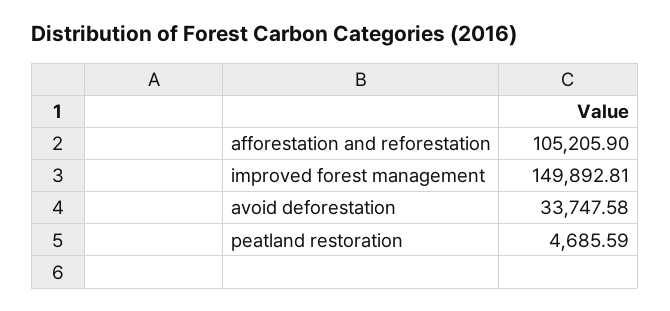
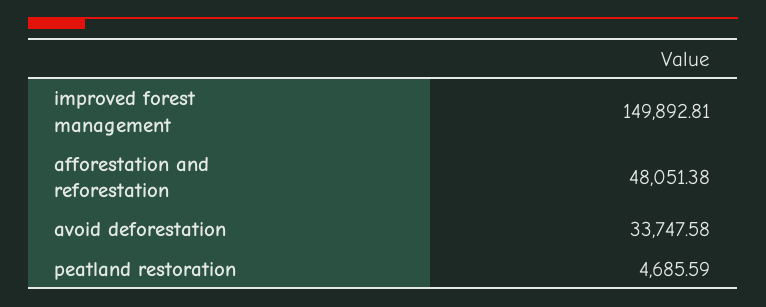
  {
-   "afforestation and reforestation": 105205.9,
+   "afforestation and reforestation": 48051.38,
    "improved forest management": 149892.81,
    "avoid deforestation": 33747.58,
    "peatland restoration": 4685.59
  }

